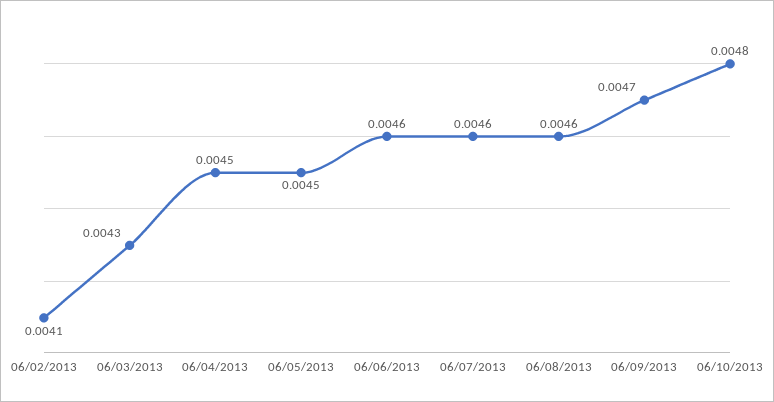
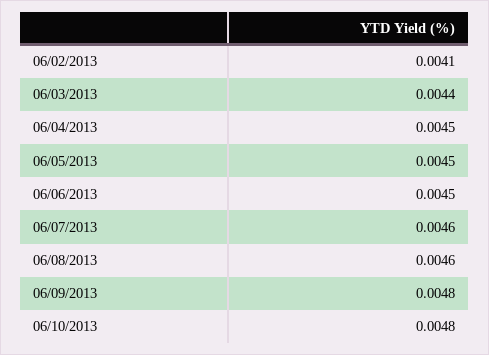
  {
    "06/02/2013": 0.0041,
-   "06/03/2013": 0.0043,
+   "06/03/2013": 0.0044,
    "06/04/2013": 0.0045,
    "06/05/2013": 0.0045,
-   "06/06/2013": 0.0046,
+   "06/06/2013": 0.0045,
    "06/07/2013": 0.0046,
    "06/08/2013": 0.0046,
-   "06/09/2013": 0.0047,
+   "06/09/2013": 0.0048,
    "06/10/2013": 0.0048
  }

